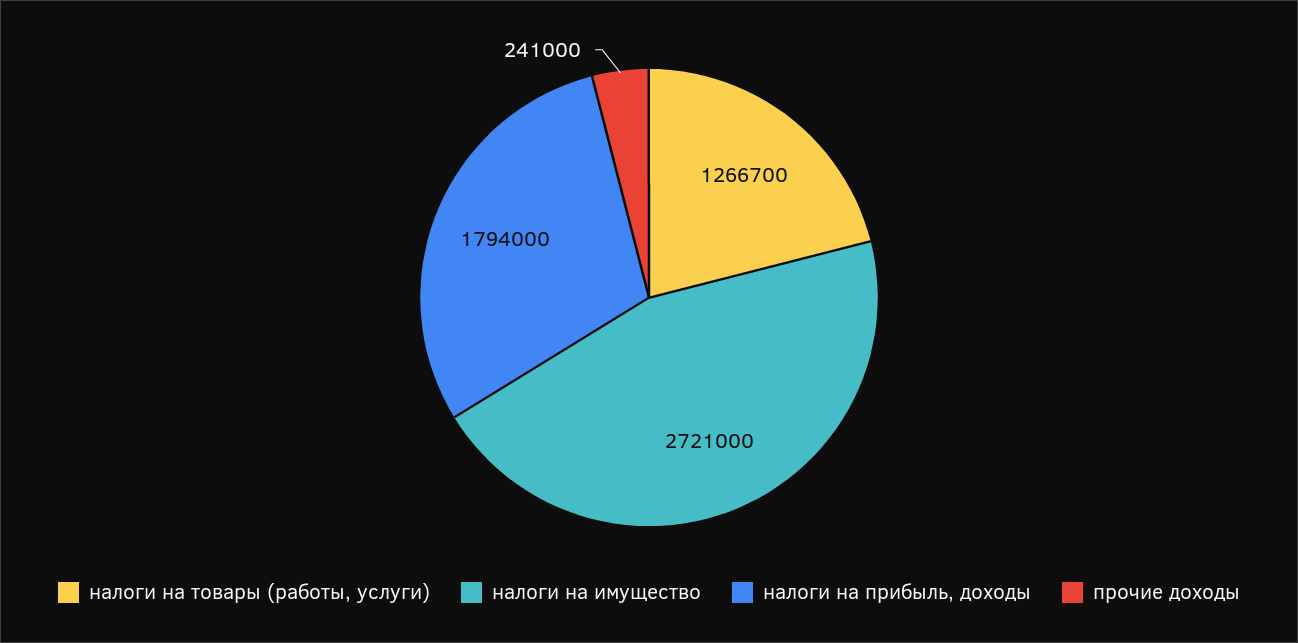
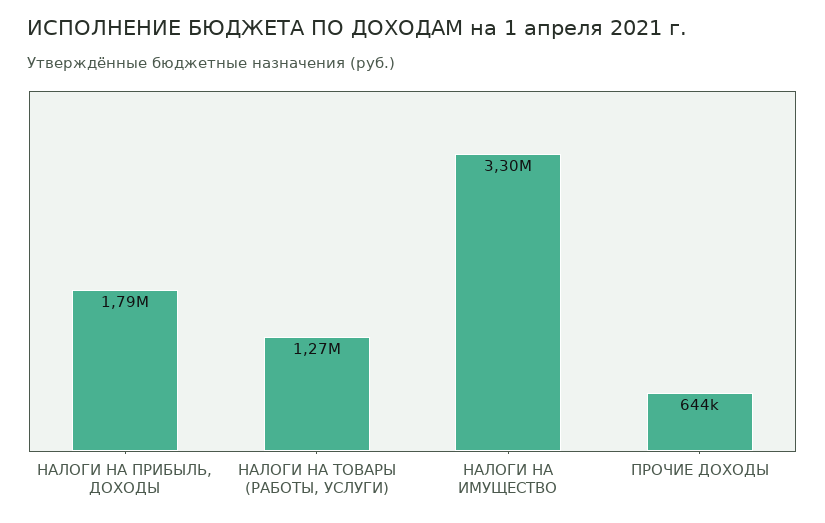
  {
    "налоги на товары (работы, услуги)": 1266700,
-   "налоги на имущество": 2721000,
+   "налоги на имущество": 3300000,
    "налоги на прибыль, доходы": 1794000,
-   "прочие доходы": 241000
+   "прочие доходы": 644000
  }

